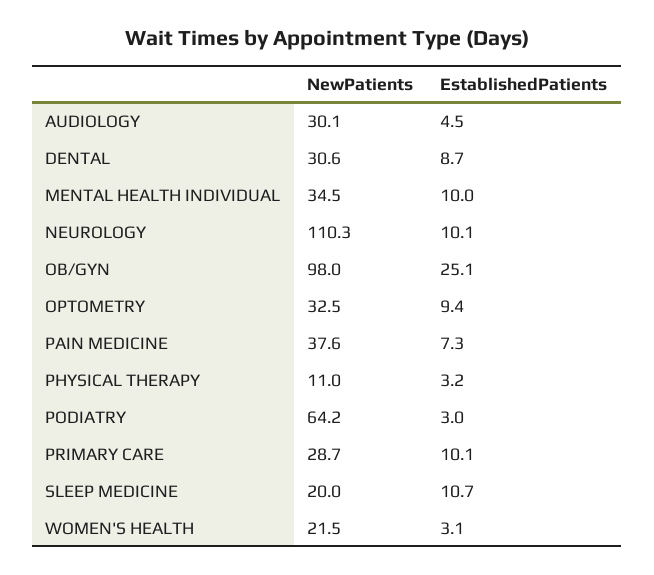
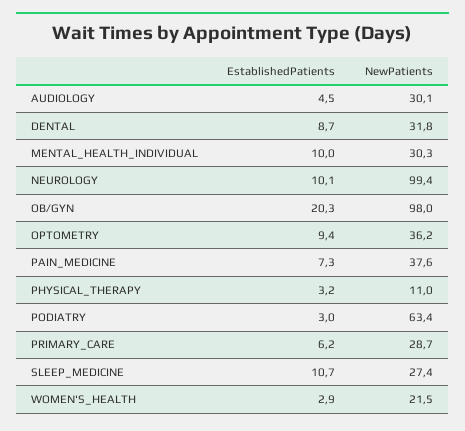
  {
    "NewPatients": {
      "AUDIOLOGY": 30.1,
-     "DENTAL": 30.6,
+     "DENTAL": 31.8,
-     "MENTAL HEALTH INDIVIDUAL": 34.5,
+     "MENTAL HEALTH INDIVIDUAL": 30.3,
-     "NEUROLOGY": 110.3,
+     "NEUROLOGY": 99.4,
      "OB/GYN": 98,
-     "OPTOMETRY": 32.5,
+     "OPTOMETRY": 36.2,
      "PAIN MEDICINE": 37.6,
      "PHYSICAL THERAPY": 11,
-     "PODIATRY": 64.2,
+     "PODIATRY": 63.4,
      "PRIMARY CARE": 28.7,
-     "SLEEP MEDICINE": 20,
+     "SLEEP MEDICINE": 27.4,
      "WOMEN'S HEALTH": 21.5
    },
    "EstablishedPatients": {
      "AUDIOLOGY": 4.5,
      "DENTAL": 8.7,
      "MENTAL HEALTH INDIVIDUAL": 10,
      "NEUROLOGY": 10.1,
-     "OB/GYN": 25.1,
+     "OB/GYN": 20.3,
      "OPTOMETRY": 9.4,
      "PAIN MEDICINE": 7.3,
      "PHYSICAL THERAPY": 3.2,
      "PODIATRY": 3,
-     "PRIMARY CARE": 10.1,
+     "PRIMARY CARE": 6.2,
      "SLEEP MEDICINE": 10.7,
-     "WOMEN'S HEALTH": 3.1
+     "WOMEN'S HEALTH": 2.9
    }
  }

